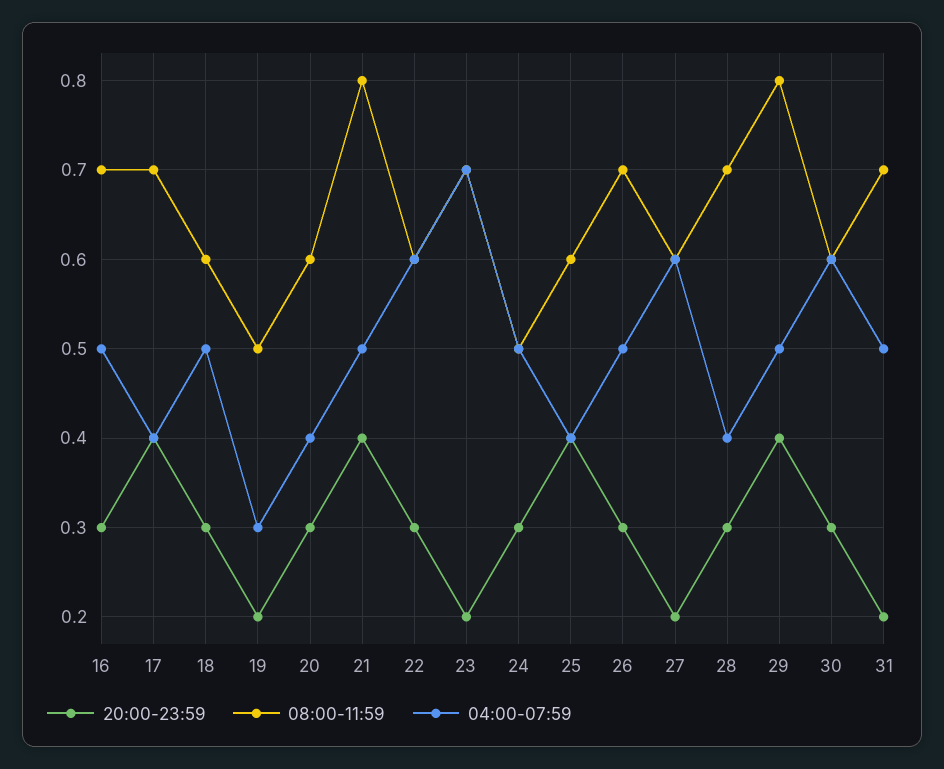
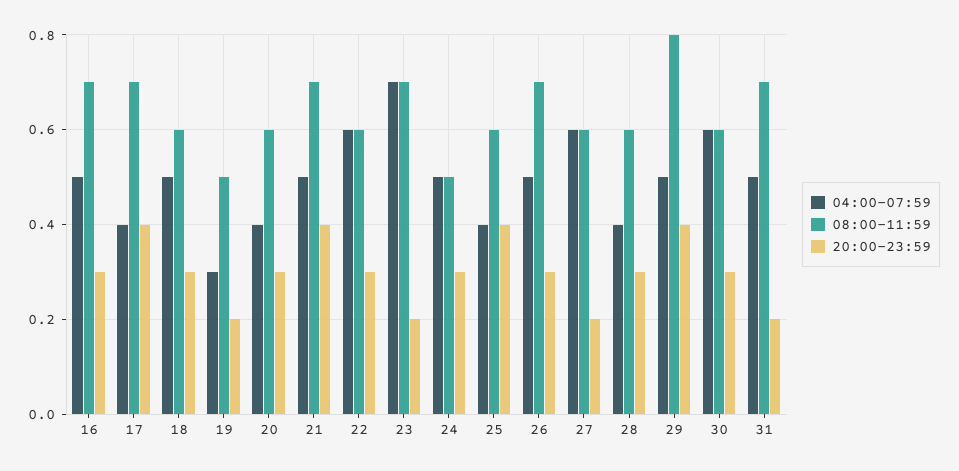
  {
    "20:00-23:59": {
      "16": 0.3,
      "17": 0.4,
      "18": 0.3,
      "19": 0.2,
      "20": 0.3,
      "21": 0.4,
      "22": 0.3,
      "23": 0.2,
      "24": 0.3,
      "25": 0.4,
      "26": 0.3,
      "27": 0.2,
      "28": 0.3,
      "29": 0.4,
      "30": 0.3,
      "31": 0.2
    },
    "08:00-11:59": {
      "16": 0.7,
      "17": 0.7,
      "18": 0.6,
      "19": 0.5,
      "20": 0.6,
-     "21": 0.8,
+     "21": 0.7,
      "22": 0.6,
      "23": 0.7,
      "24": 0.5,
      "25": 0.6,
      "26": 0.7,
      "27": 0.6,
-     "28": 0.7,
+     "28": 0.6,
      "29": 0.8,
      "30": 0.6,
      "31": 0.7
    },
    "04:00-07:59": {
      "16": 0.5,
      "17": 0.4,
      "18": 0.5,
      "19": 0.3,
      "20": 0.4,
      "21": 0.5,
      "22": 0.6,
      "23": 0.7,
      "24": 0.5,
      "25": 0.4,
      "26": 0.5,
      "27": 0.6,
      "28": 0.4,
      "29": 0.5,
      "30": 0.6,
      "31": 0.5
    }
  }

